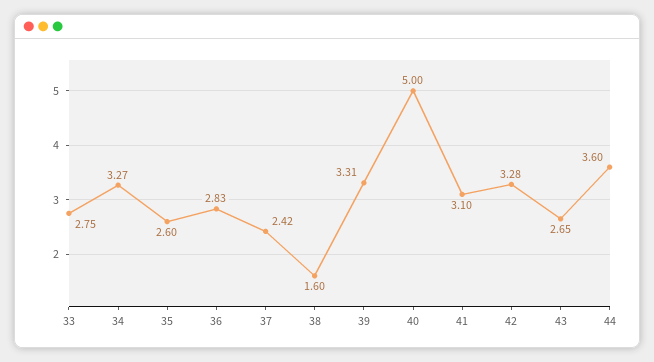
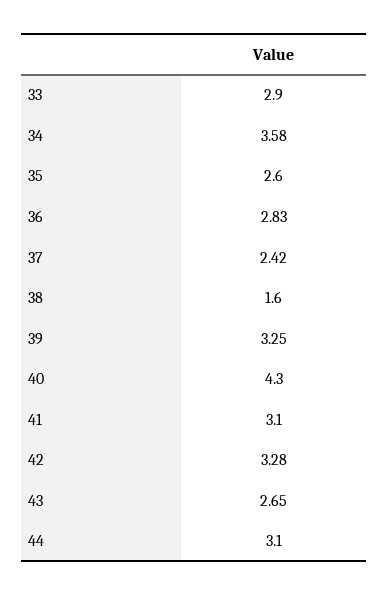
  {
-   "33": 2.75,
+   "33": 2.9,
-   "34": 3.27,
+   "34": 3.58,
    "35": 2.6,
    "36": 2.83,
    "37": 2.42,
    "38": 1.6,
-   "39": 3.31,
+   "39": 3.25,
-   "40": 5,
+   "40": 4.3,
    "41": 3.1,
    "42": 3.28,
    "43": 2.65,
-   "44": 3.6
+   "44": 3.1
  }

